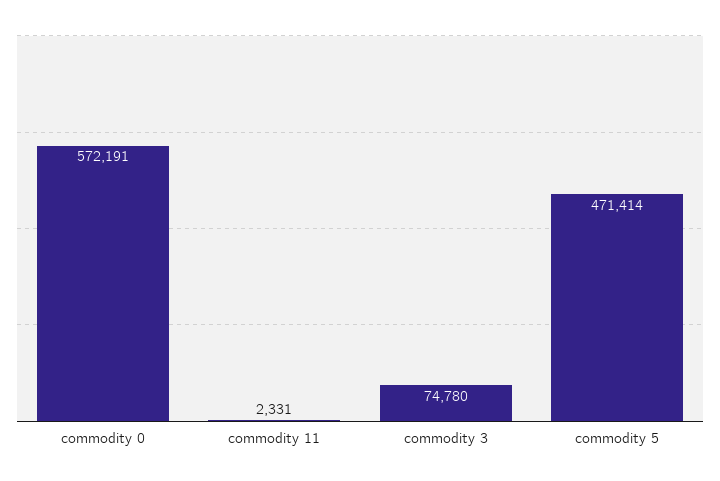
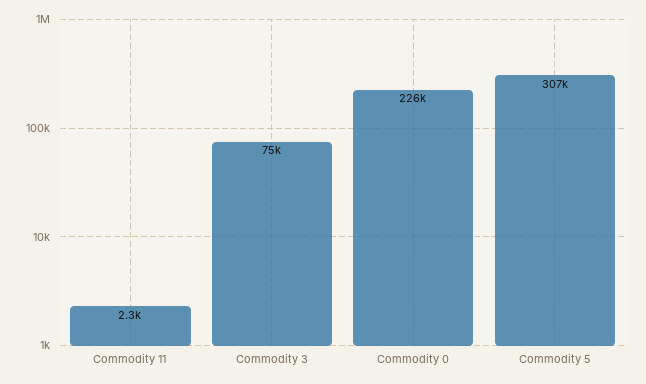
  {
-   "commodity 0": 572191,
+   "commodity 0": 226000,
    "commodity 11": 2331,
    "commodity 3": 74780,
-   "commodity 5": 471414
+   "commodity 5": 307000
  }

